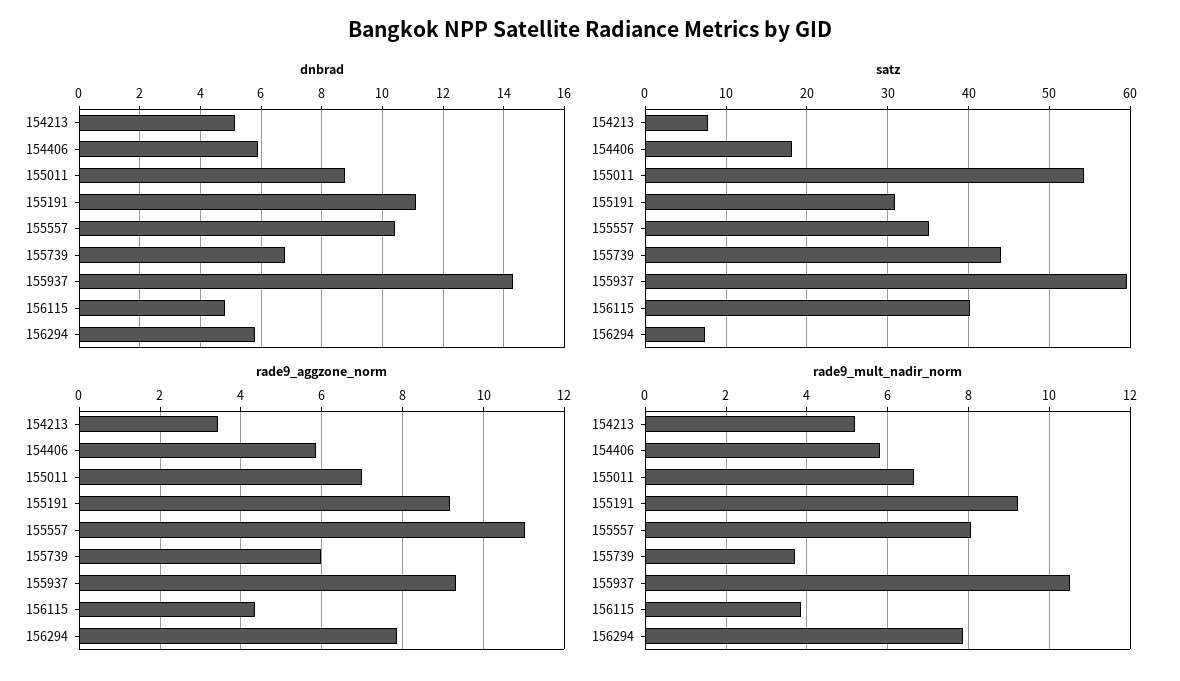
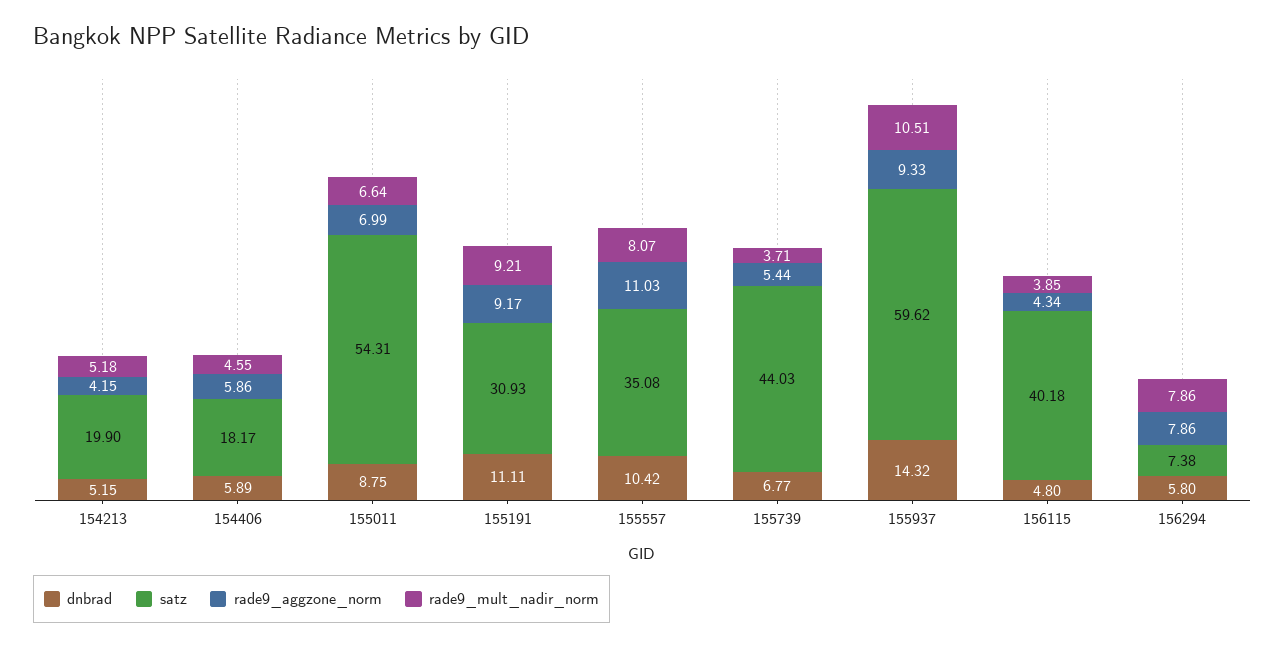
  {
    "dnbrad": {
      "154213": 5.15,
      "154406": 5.89,
      "155011": 8.75,
      "155191": 11.11,
      "155557": 10.42,
      "155739": 6.77,
      "155937": 14.32,
      "156115": 4.8,
      "156294": 5.8
    },
    "satz": {
-     "154213": 8,
+     "154213": 19.9,
      "154406": 18.17,
      "155011": 54.31,
      "155191": 30.93,
      "155557": 35.08,
      "155739": 44.03,
      "155937": 59.62,
      "156115": 40.18,
      "156294": 7.38
    },
    "rade9_aggzone_norm": {
-     "154213": 3.4,
+     "154213": 4.15,
      "154406": 5.86,
      "155011": 6.99,
      "155191": 9.17,
      "155557": 11.03,
-     "155739": 6,
+     "155739": 5.44,
      "155937": 9.33,
      "156115": 4.34,
      "156294": 7.86
    },
    "rade9_mult_nadir_norm": {
      "154213": 5.18,
-     "154406": 5.8,
+     "154406": 4.55,
      "155011": 6.64,
      "155191": 9.21,
      "155557": 8.07,
      "155739": 3.71,
      "155937": 10.51,
      "156115": 3.85,
      "156294": 7.86
    }
  }

